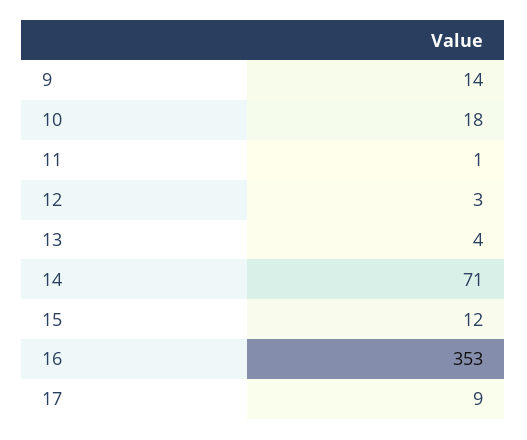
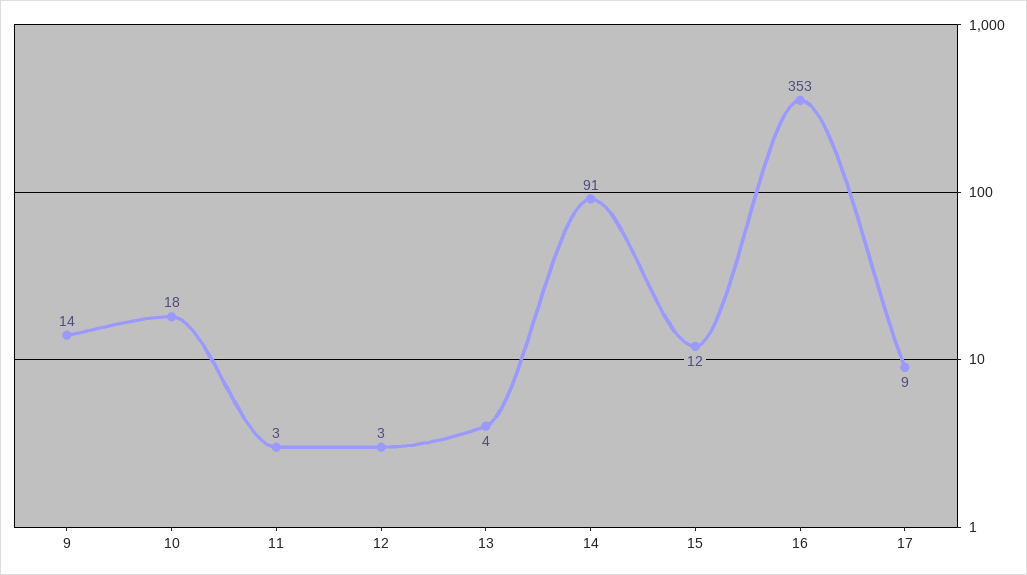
  {
    "9": 14,
    "10": 18,
-   "11": 1,
+   "11": 3,
    "12": 3,
    "13": 4,
-   "14": 71,
+   "14": 91,
    "15": 12,
    "16": 353,
    "17": 9
  }

